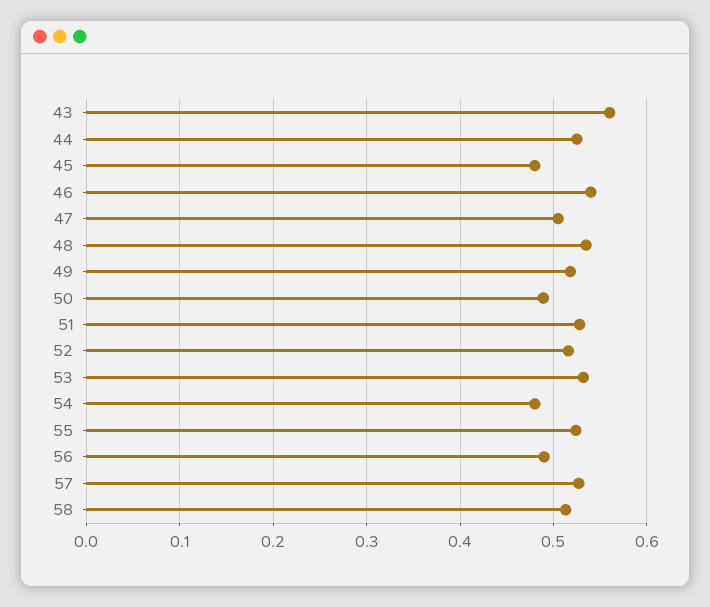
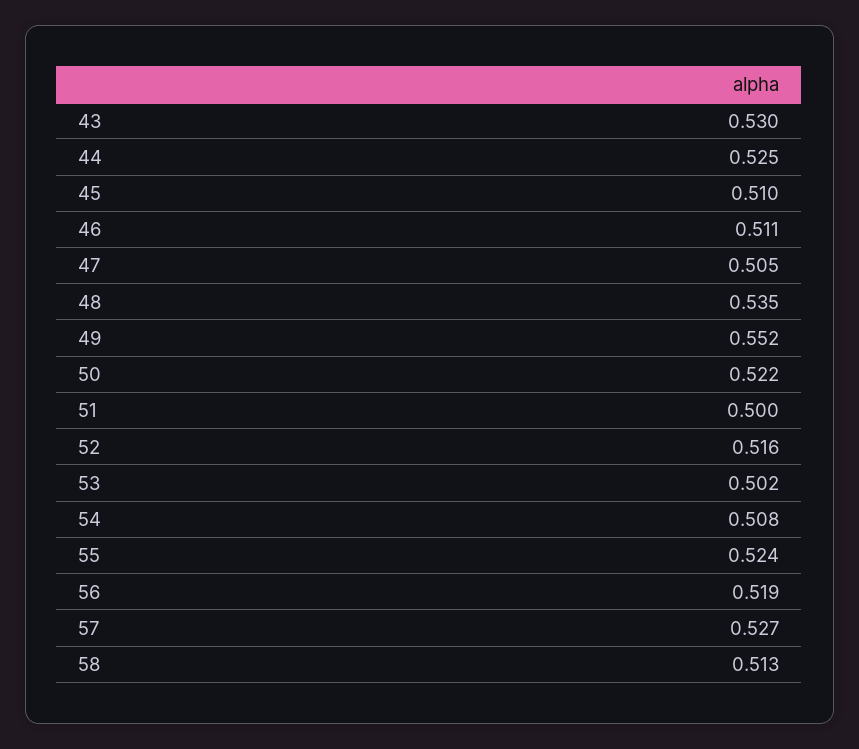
  {
-   "43": 0.56,
+   "43": 0.53,
    "44": 0.525,
-   "45": 0.48,
+   "45": 0.51,
-   "46": 0.54,
+   "46": 0.511,
    "47": 0.505,
    "48": 0.535,
-   "49": 0.52,
+   "49": 0.552,
-   "50": 0.49,
+   "50": 0.522,
-   "51": 0.53,
+   "51": 0.5,
    "52": 0.516,
-   "53": 0.53,
+   "53": 0.502,
-   "54": 0.48,
+   "54": 0.508,
    "55": 0.524,
-   "56": 0.49,
+   "56": 0.519,
    "57": 0.527,
    "58": 0.513
  }

